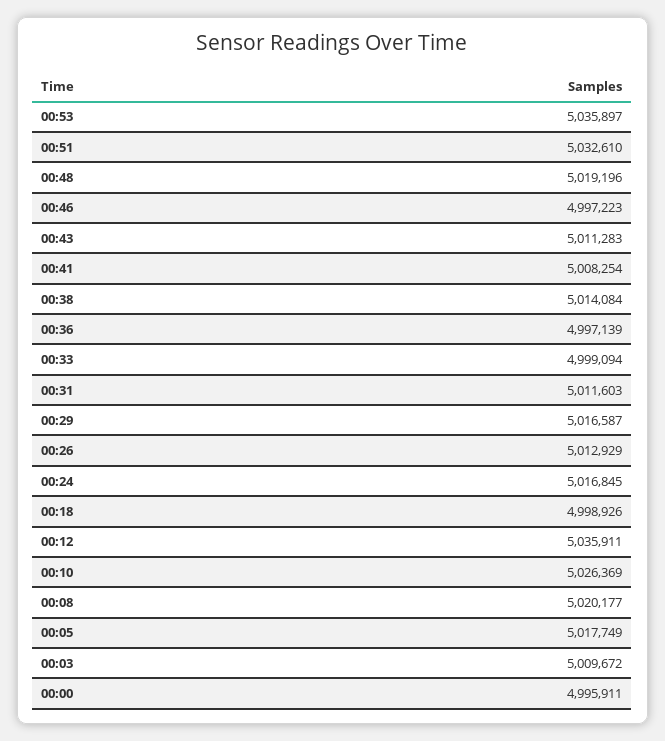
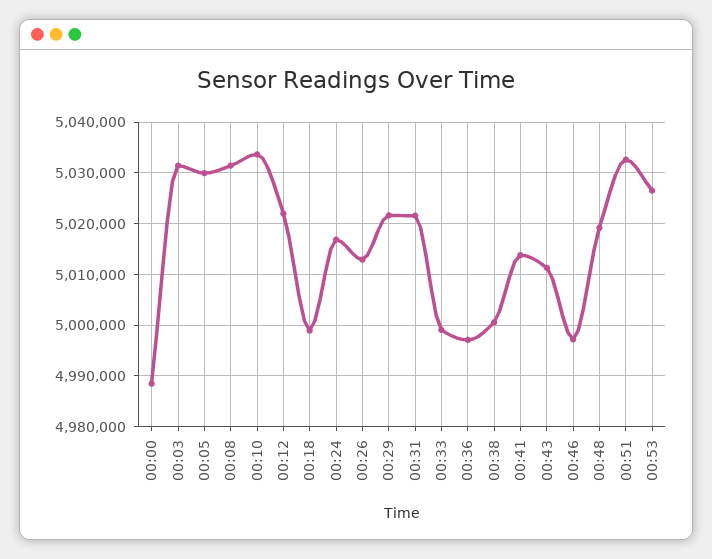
  {
-   "00:53": 5035897,
+   "00:53": 5026000,
    "00:51": 5032610,
    "00:48": 5019196,
    "00:46": 4997223,
    "00:43": 5011283,
-   "00:41": 5008254,
+   "00:41": 5014000,
-   "00:38": 5014084,
+   "00:38": 5000000,
    "00:36": 4997139,
    "00:33": 4999094,
-   "00:31": 5011603,
+   "00:31": 5022000,
-   "00:29": 5016587,
+   "00:29": 5022000,
    "00:26": 5012929,
    "00:24": 5016845,
    "00:18": 4998926,
-   "00:12": 5035911,
+   "00:12": 5022000,
-   "00:10": 5026369,
+   "00:10": 5034000,
-   "00:08": 5020177,
+   "00:08": 5032000,
-   "00:05": 5017749,
+   "00:05": 5030000,
-   "00:03": 5009672,
+   "00:03": 5032000,
-   "00:00": 4995911
+   "00:00": 4988000
  }

